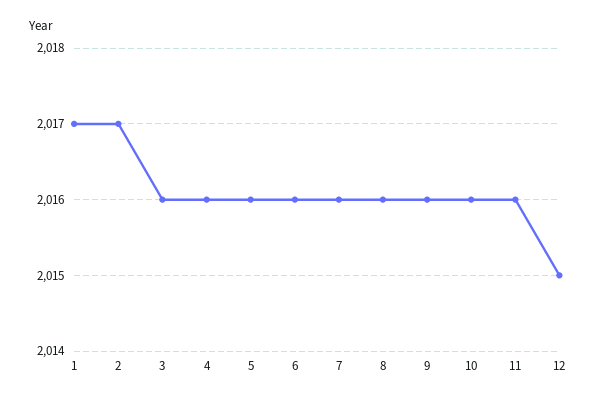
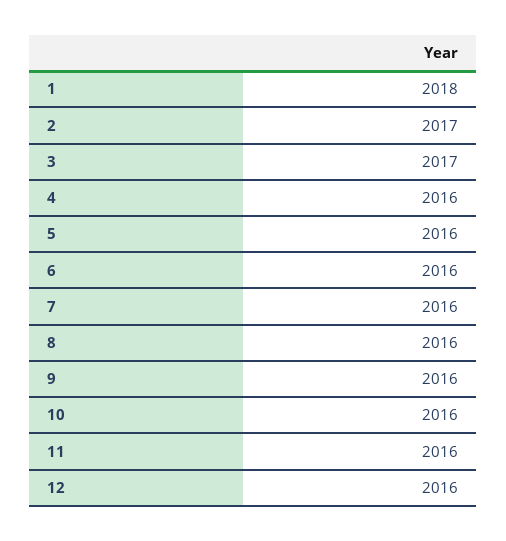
  {
-   "1": 2017,
+   "1": 2018,
    "2": 2017,
-   "3": 2016,
+   "3": 2017,
    "4": 2016,
    "5": 2016,
    "6": 2016,
    "7": 2016,
    "8": 2016,
    "9": 2016,
    "10": 2016,
    "11": 2016,
-   "12": 2015
+   "12": 2016
  }

